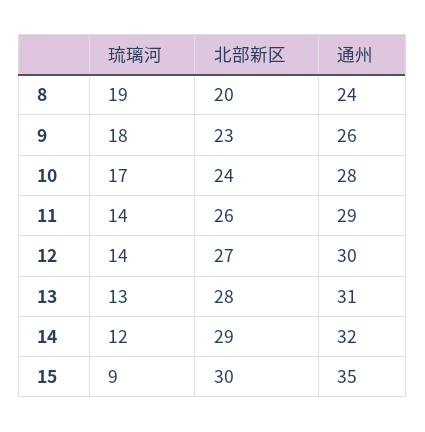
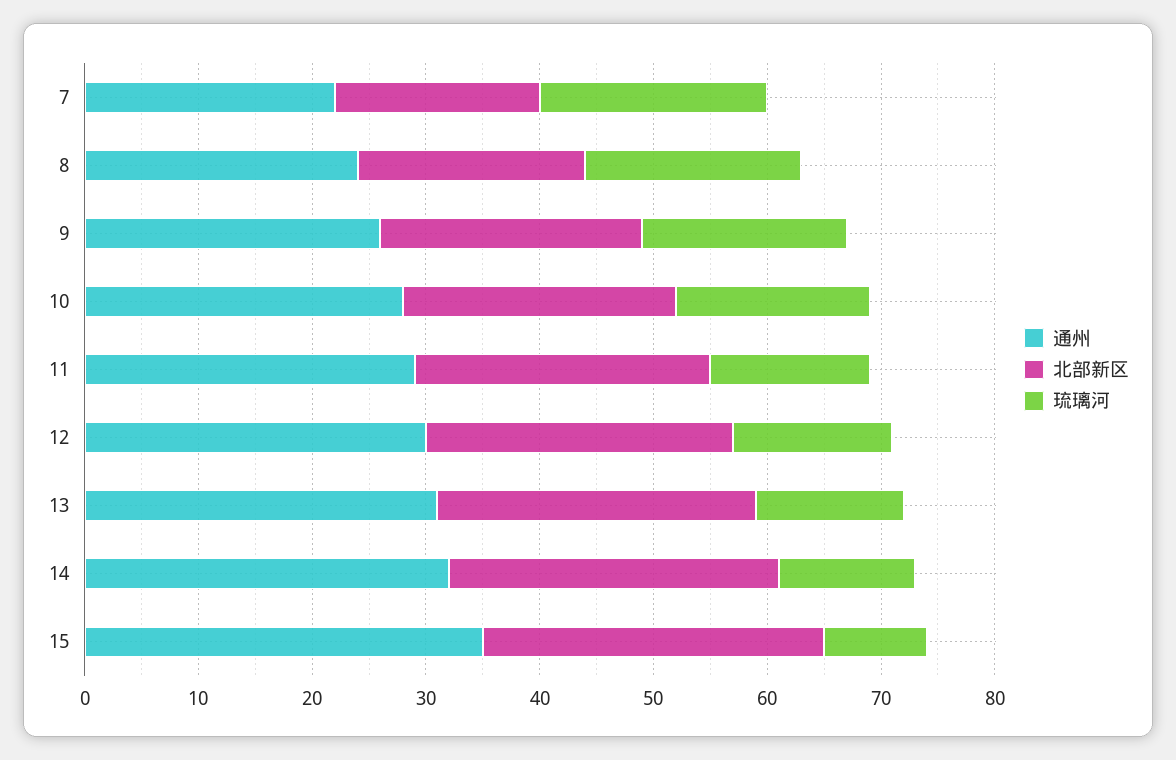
  {
    "琉璃河": {
      "8": 19,
      "9": 18,
      "10": 17,
      "11": 14,
      "12": 14,
      "13": 13,
      "14": 12,
-     "15": 9
+     "15": 9,
+     "7": 20
    },
    "北部新区": {
      "8": 20,
      "9": 23,
      "10": 24,
      "11": 26,
      "12": 27,
      "13": 28,
      "14": 29,
-     "15": 30
+     "15": 30,
+     "7": 18
    },
    "通州": {
      "8": 24,
      "9": 26,
      "10": 28,
      "11": 29,
      "12": 30,
      "13": 31,
      "14": 32,
-     "15": 35
+     "15": 35,
+     "7": 22
    }
  }

